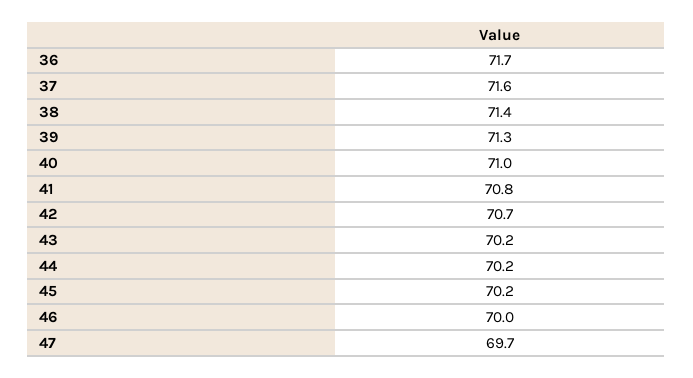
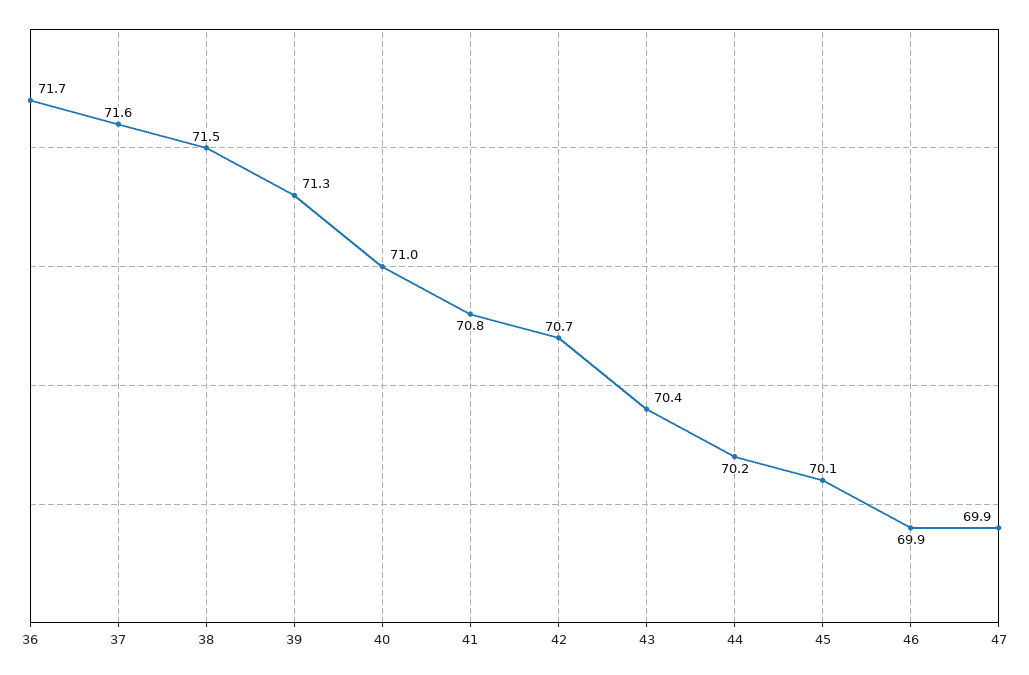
  {
    "36": 71.7,
    "37": 71.6,
-   "38": 71.4,
+   "38": 71.5,
    "39": 71.3,
    "40": 71,
    "41": 70.8,
    "42": 70.7,
-   "43": 70.2,
+   "43": 70.4,
    "44": 70.2,
-   "45": 70.2,
+   "45": 70.1,
-   "46": 70,
+   "46": 69.9,
-   "47": 69.7
+   "47": 69.9
  }

